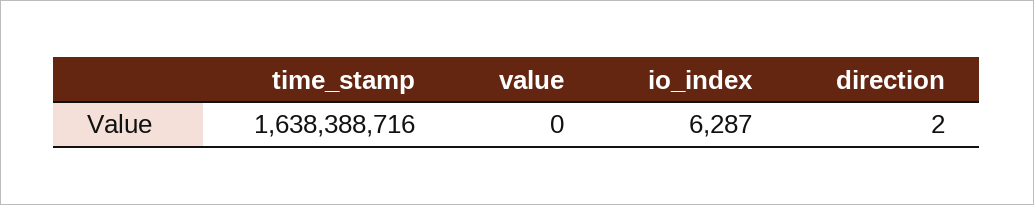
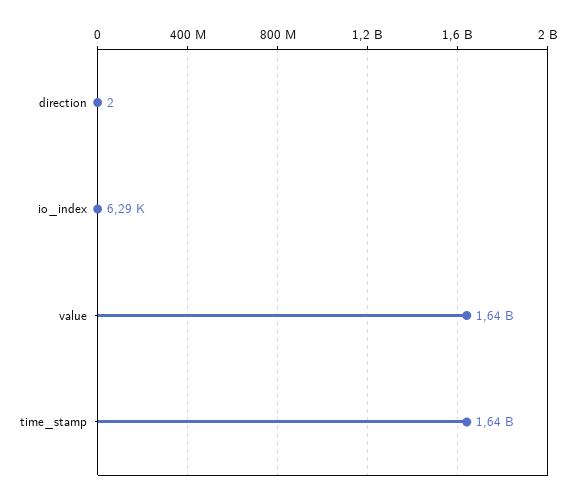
  {
    "time_stamp": 1638388716,
-   "value": 0,
+   "value": 1640000000,
    "io_index": 6287,
    "direction": 2
  }

